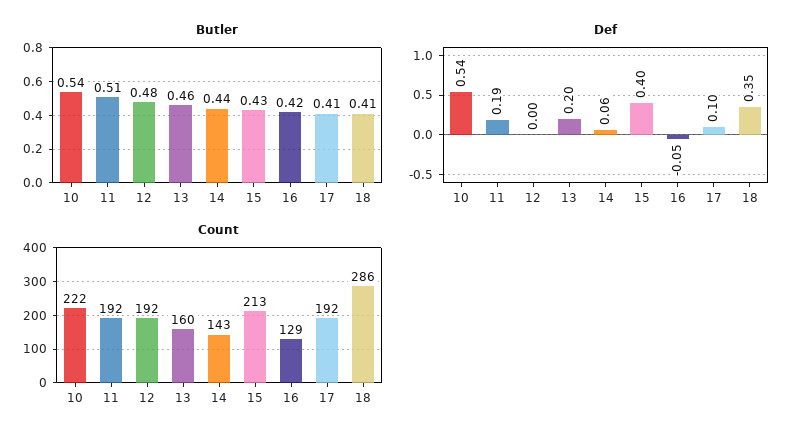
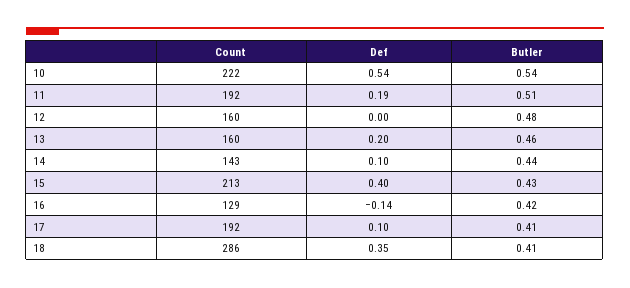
  {
    "Butler": {
      "10": 0.54,
      "11": 0.51,
      "12": 0.48,
      "13": 0.46,
      "14": 0.44,
      "15": 0.43,
      "16": 0.42,
      "17": 0.41,
      "18": 0.41
    },
    "Def": {
      "10": 0.54,
      "11": 0.19,
      "12": 0,
      "13": 0.2,
-     "14": 0.06,
+     "14": 0.1,
      "15": 0.4,
-     "16": -0.05,
+     "16": -0.14,
      "17": 0.1,
      "18": 0.35
    },
    "Count": {
      "10": 222,
      "11": 192,
-     "12": 192,
+     "12": 160,
      "13": 160,
      "14": 143,
      "15": 213,
      "16": 129,
      "17": 192,
      "18": 286
    }
  }

